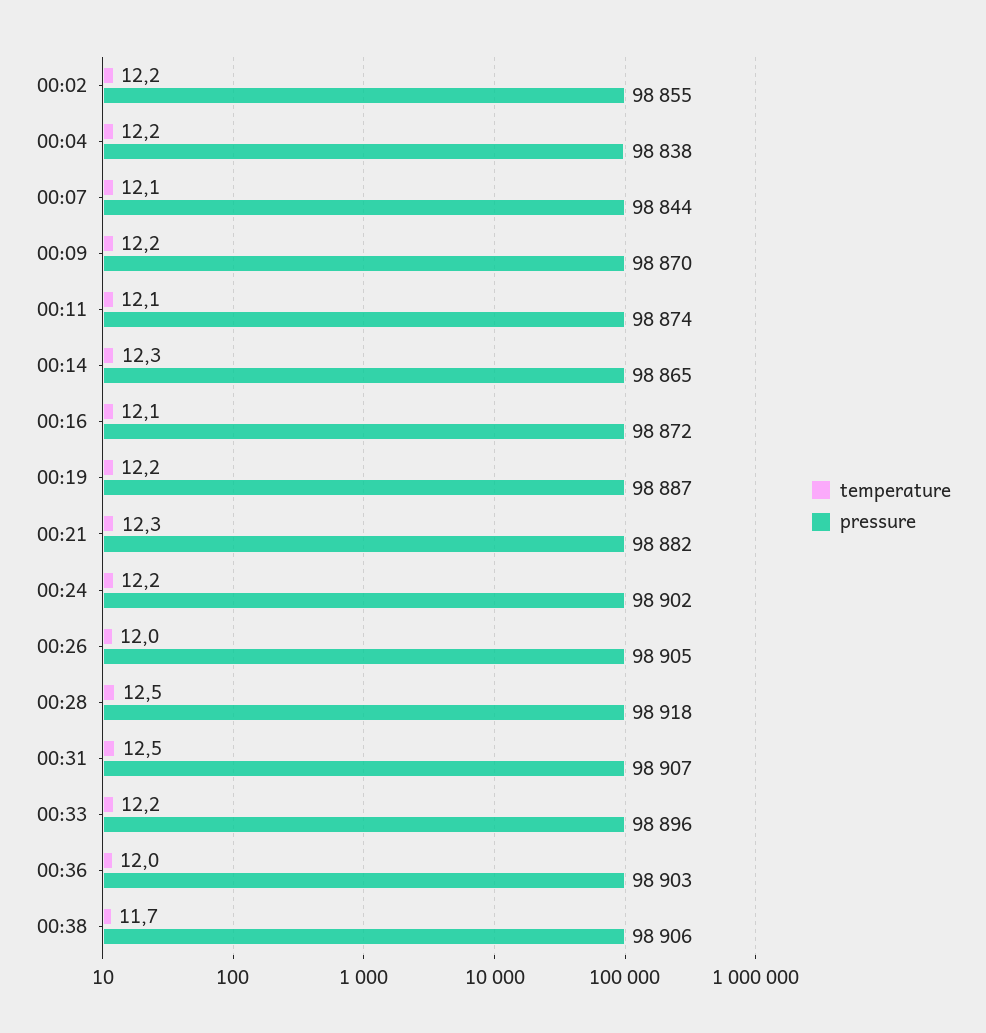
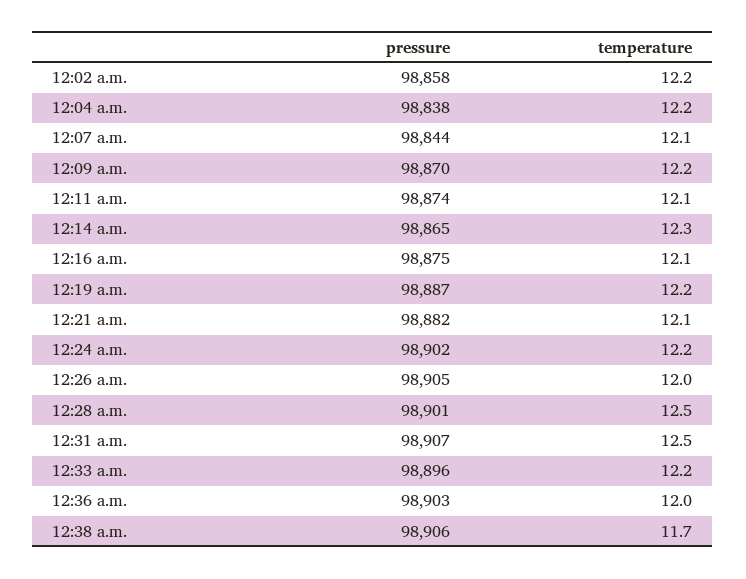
  {
    "temperature": {
      "00:02": 12.2,
      "00:04": 12.2,
      "00:07": 12.1,
      "00:09": 12.2,
      "00:11": 12.1,
      "00:14": 12.3,
      "00:16": 12.1,
      "00:19": 12.2,
-     "00:21": 12.3,
+     "00:21": 12.1,
      "00:24": 12.2,
      "00:26": 12,
      "00:28": 12.5,
      "00:31": 12.5,
      "00:33": 12.2,
      "00:36": 12,
      "00:38": 11.7
    },
    "pressure": {
-     "00:02": 98855,
+     "00:02": 98858,
      "00:04": 98838,
      "00:07": 98844,
      "00:09": 98870,
      "00:11": 98874,
      "00:14": 98865,
-     "00:16": 98872,
+     "00:16": 98875,
      "00:19": 98887,
      "00:21": 98882,
      "00:24": 98902,
      "00:26": 98905,
-     "00:28": 98918,
+     "00:28": 98901,
      "00:31": 98907,
      "00:33": 98896,
      "00:36": 98903,
      "00:38": 98906
    }
  }

